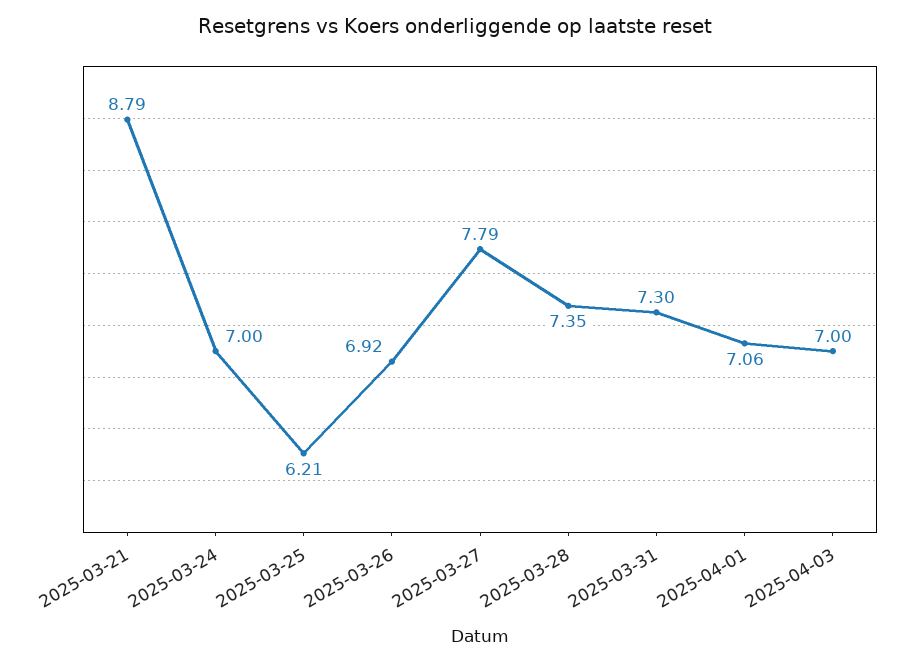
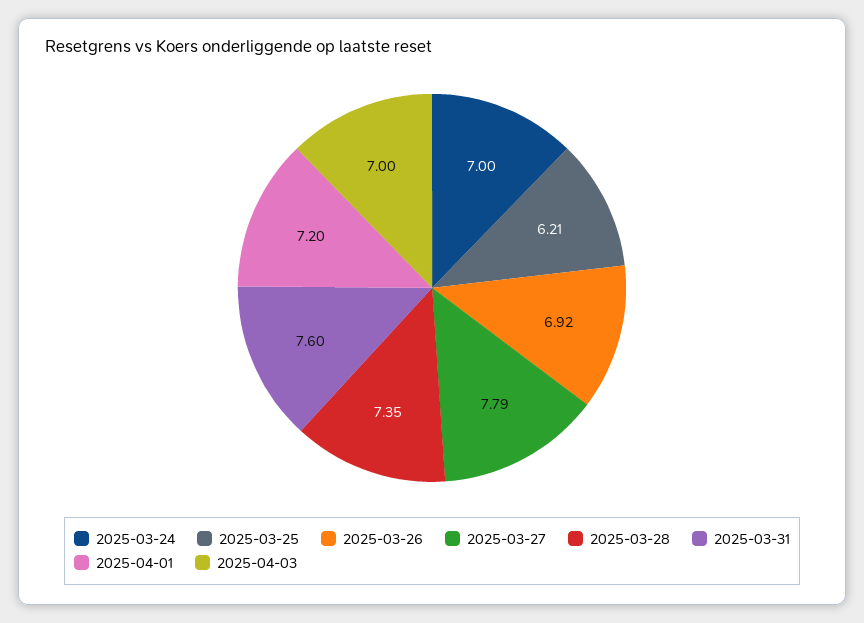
  {
-   "2025-03-21": 8.79,
    "2025-03-24": 7,
    "2025-03-25": 6.21,
    "2025-03-26": 6.92,
    "2025-03-27": 7.79,
    "2025-03-28": 7.35,
-   "2025-03-31": 7.3,
+   "2025-03-31": 7.6,
-   "2025-04-01": 7.06,
+   "2025-04-01": 7.2,
    "2025-04-03": 7
  }

